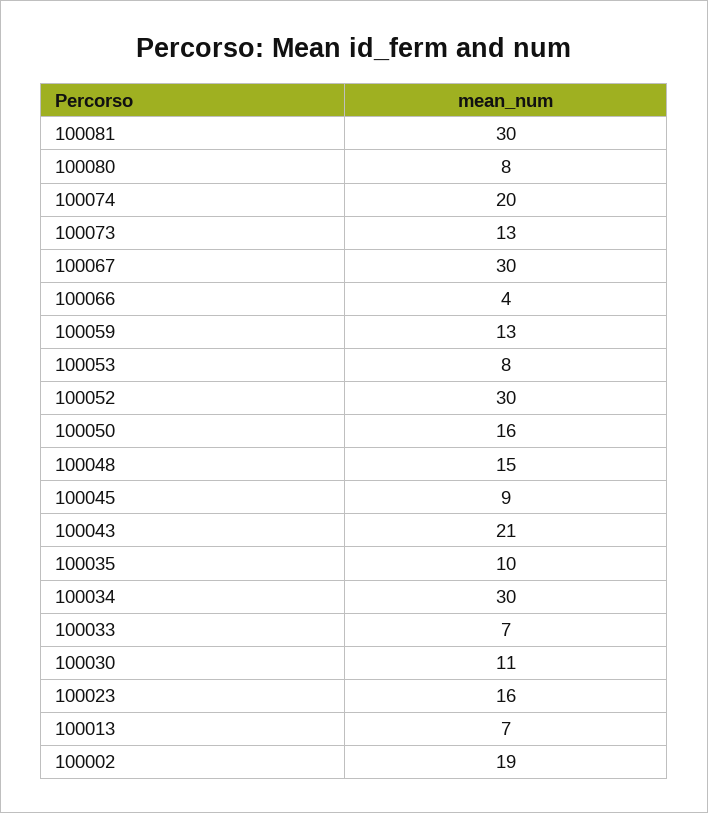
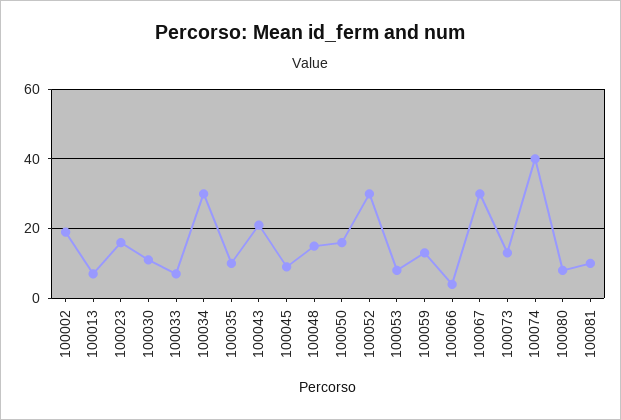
  {
-   "100081": 30,
+   "100081": 10,
    "100080": 8,
-   "100074": 20,
+   "100074": 40,
    "100073": 13,
    "100067": 30,
    "100066": 4,
    "100059": 13,
    "100053": 8,
    "100052": 30,
    "100050": 16,
    "100048": 15,
    "100045": 9,
    "100043": 21,
    "100035": 10,
    "100034": 30,
    "100033": 7,
    "100030": 11,
    "100023": 16,
    "100013": 7,
    "100002": 19
  }

